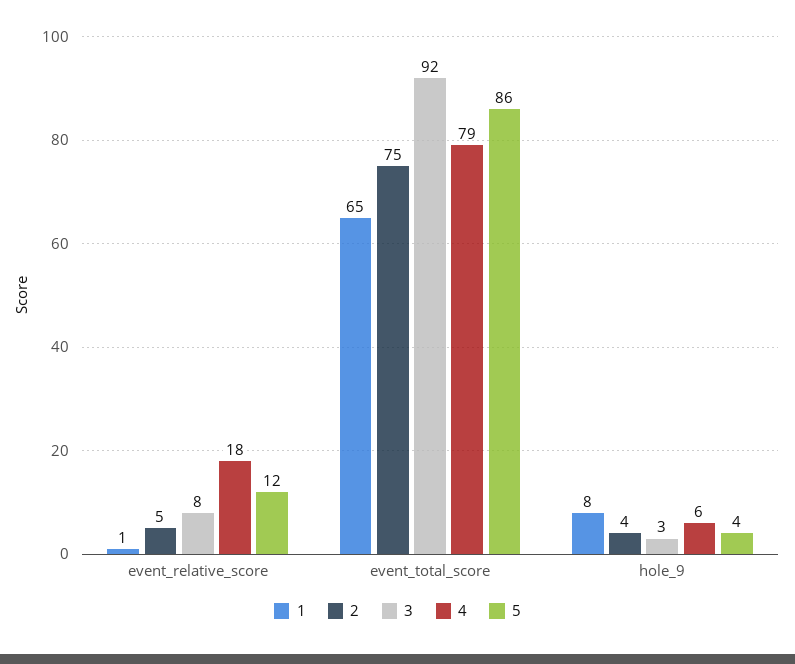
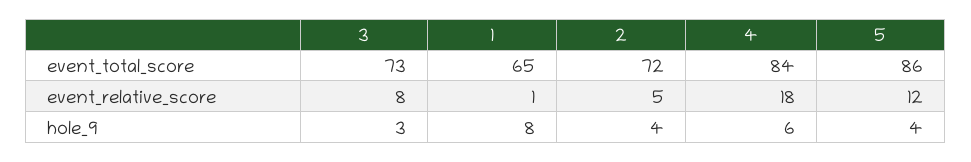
  {
    "1": {
      "event_relative_score": 1,
      "event_total_score": 65,
      "hole_9": 8
    },
    "2": {
      "event_relative_score": 5,
-     "event_total_score": 75,
+     "event_total_score": 72,
      "hole_9": 4
    },
    "3": {
      "event_relative_score": 8,
-     "event_total_score": 92,
+     "event_total_score": 73,
      "hole_9": 3
    },
    "4": {
      "event_relative_score": 18,
-     "event_total_score": 79,
+     "event_total_score": 84,
      "hole_9": 6
    },
    "5": {
      "event_relative_score": 12,
      "event_total_score": 86,
      "hole_9": 4
    }
  }

